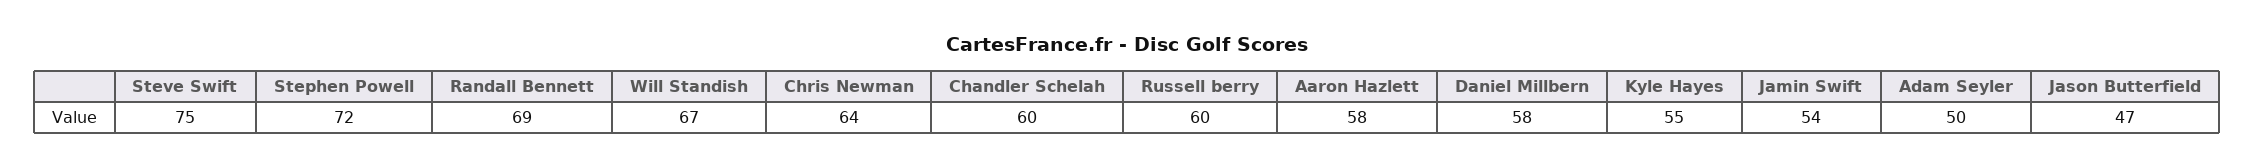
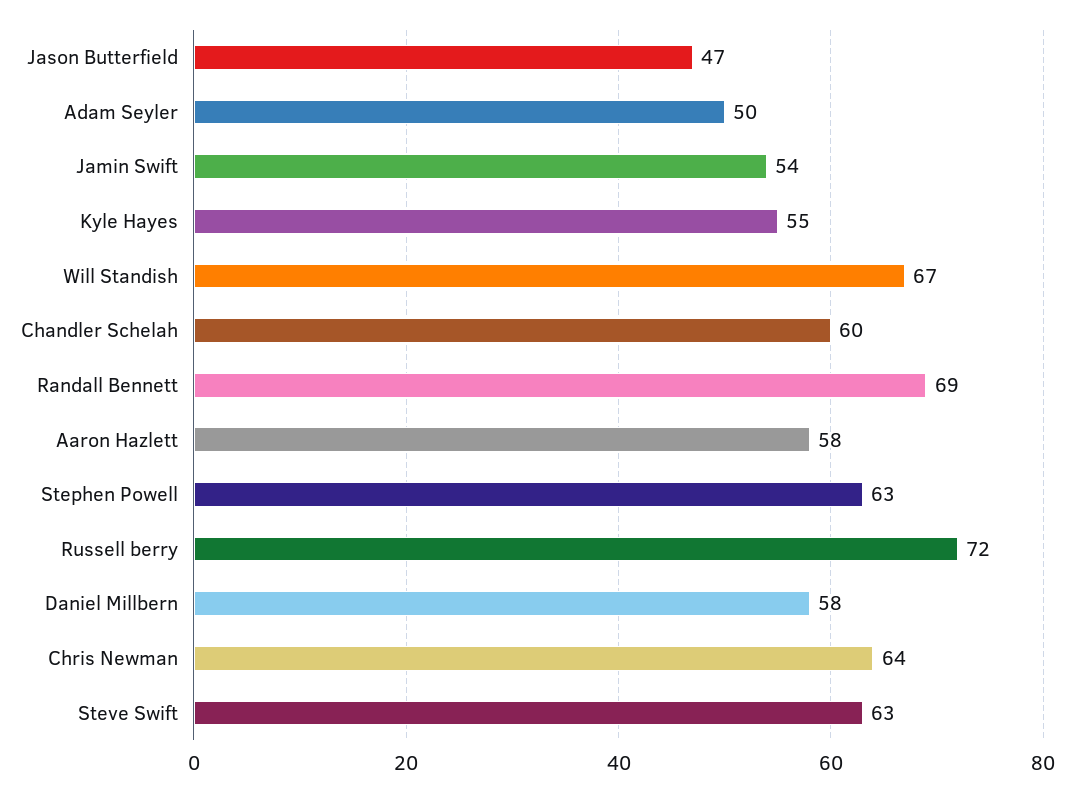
  {
-   "Steve Swift": 75,
+   "Steve Swift": 63,
-   "Stephen Powell": 72,
+   "Stephen Powell": 63,
    "Randall Bennett": 69,
    "Will Standish": 67,
    "Chris Newman": 64,
    "Chandler Schelah": 60,
-   "Russell berry": 60,
+   "Russell berry": 72,
    "Aaron Hazlett": 58,
    "Daniel Millbern": 58,
    "Kyle Hayes": 55,
    "Jamin Swift": 54,
    "Adam Seyler": 50,
    "Jason Butterfield": 47
  }

